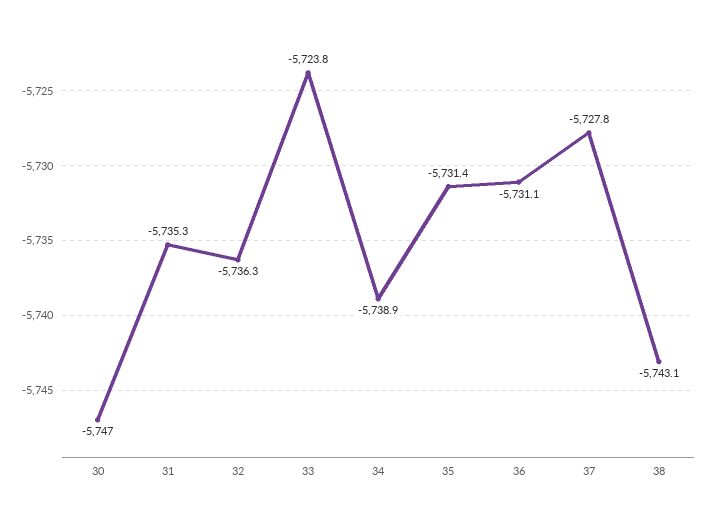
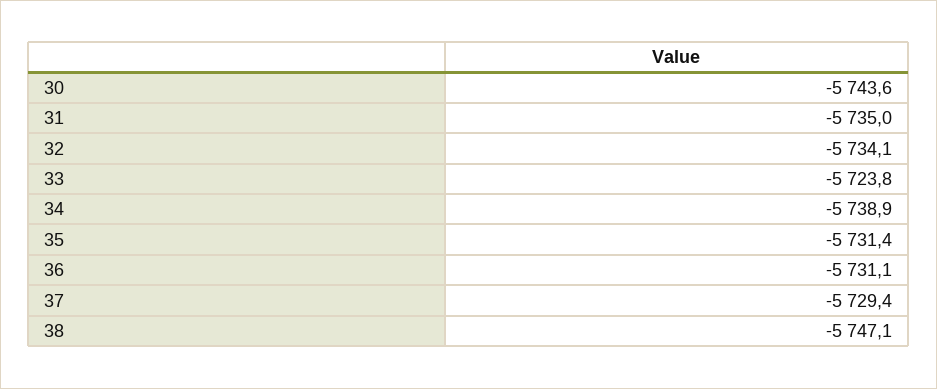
  {
-   "30": -5747,
+   "30": -5743.6,
-   "31": -5735.3,
+   "31": -5735,
-   "32": -5736.3,
+   "32": -5734.1,
    "33": -5723.8,
    "34": -5738.9,
    "35": -5731.4,
    "36": -5731.1,
-   "37": -5727.8,
+   "37": -5729.4,
-   "38": -5743.1
+   "38": -5747.1
  }

